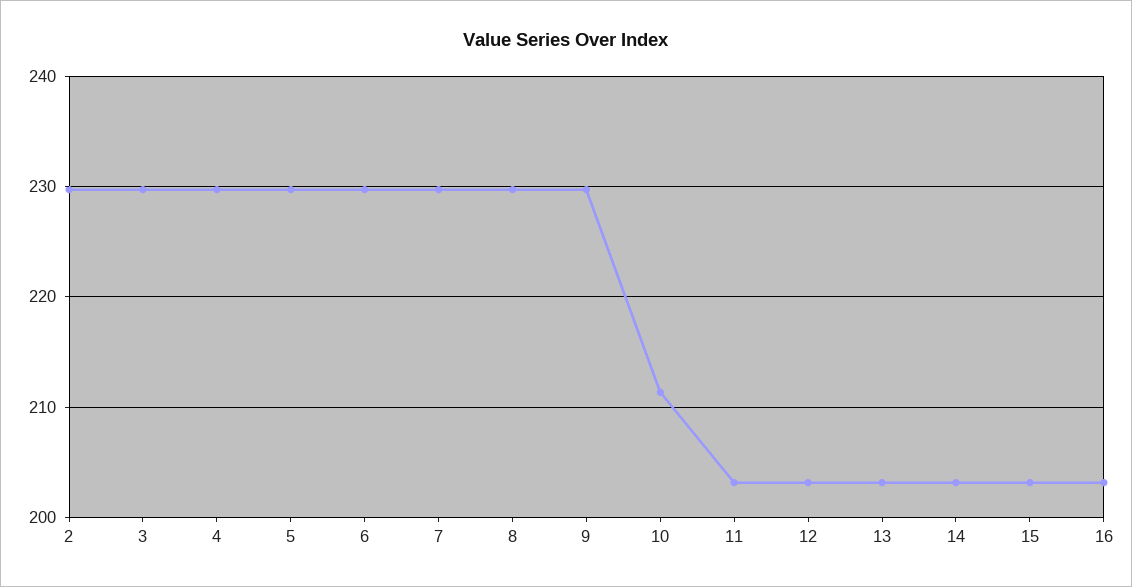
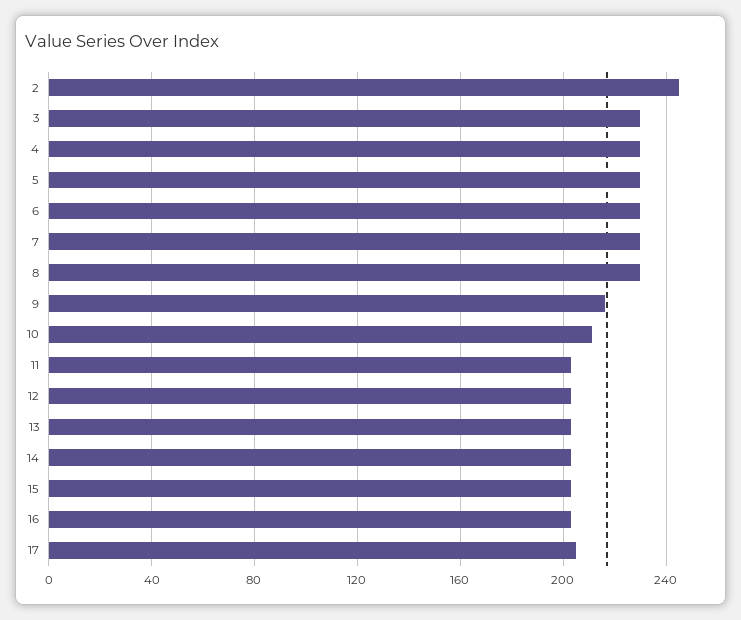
  {
-   "2": 230,
+   "2": 245,
    "3": 230,
    "4": 230,
    "5": 230,
    "6": 230,
    "7": 230,
    "8": 230,
-   "9": 230,
+   "9": 215,
    "10": 211,
    "11": 203,
    "12": 203,
    "13": 203,
    "14": 203,
    "15": 203,
-   "16": 203
+   "16": 203,
+   "17": 205
  }

